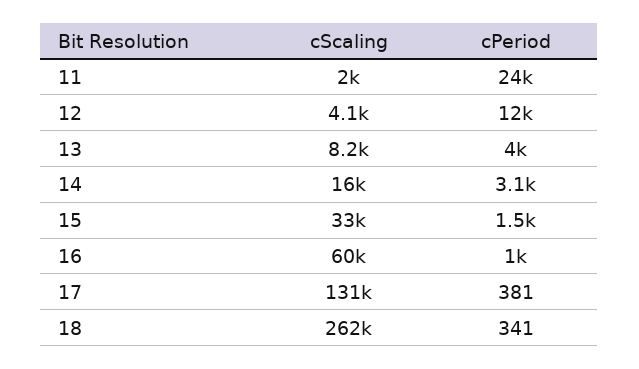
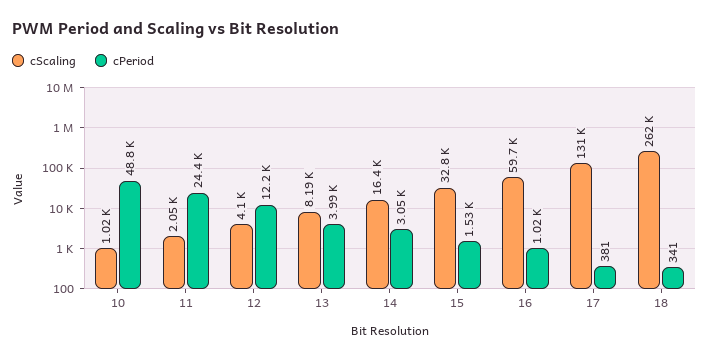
  {
    "cScaling": {
      "11": 2050,
      "12": 4100,
      "13": 8190,
      "14": 16400,
      "15": 32800,
      "16": 59700,
      "17": 131000,
-     "18": 262000
+     "18": 262000,
+     "10": 1020
    },
    "cPeriod": {
      "11": 24400,
      "12": 12200,
      "13": 3990,
      "14": 3050,
      "15": 1530,
      "16": 1020,
      "17": 381,
-     "18": 341
+     "18": 341,
+     "10": 48800
    }
  }

